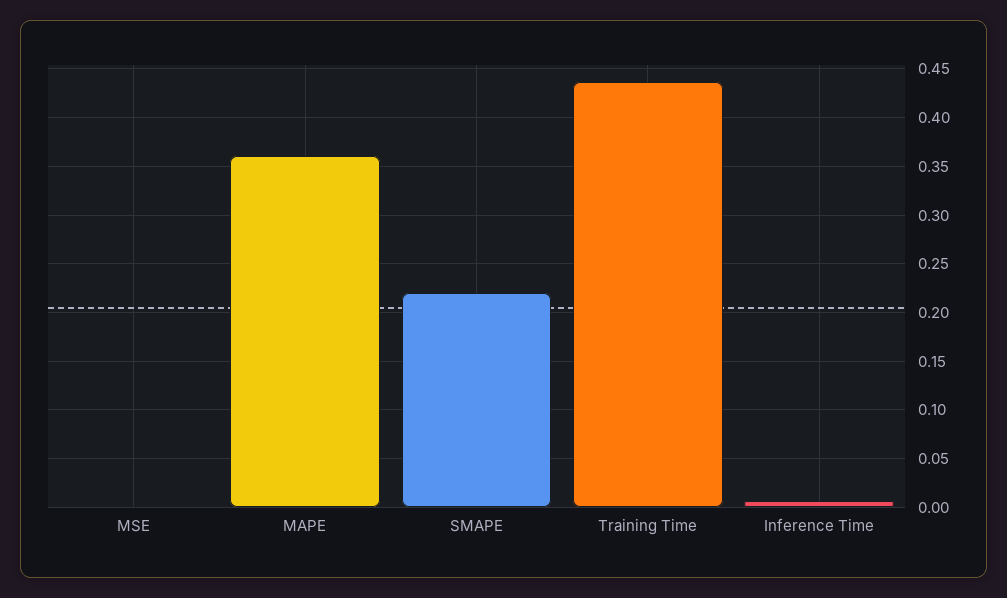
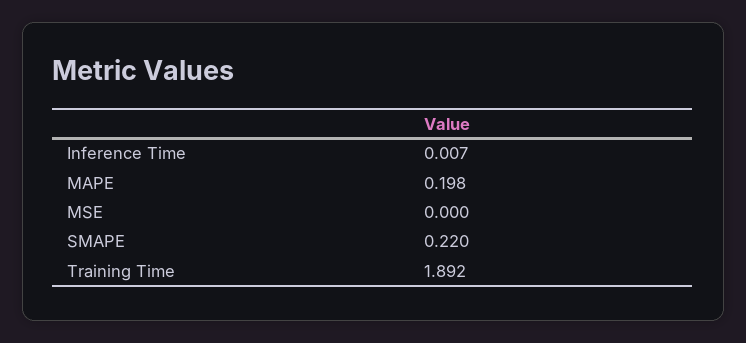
  {
    "MSE": 0,
-   "MAPE": 0.36,
+   "MAPE": 0.198,
    "SMAPE": 0.22,
-   "Training Time": 0.44,
+   "Training Time": 1.892,
    "Inference Time": 0.007
  }

